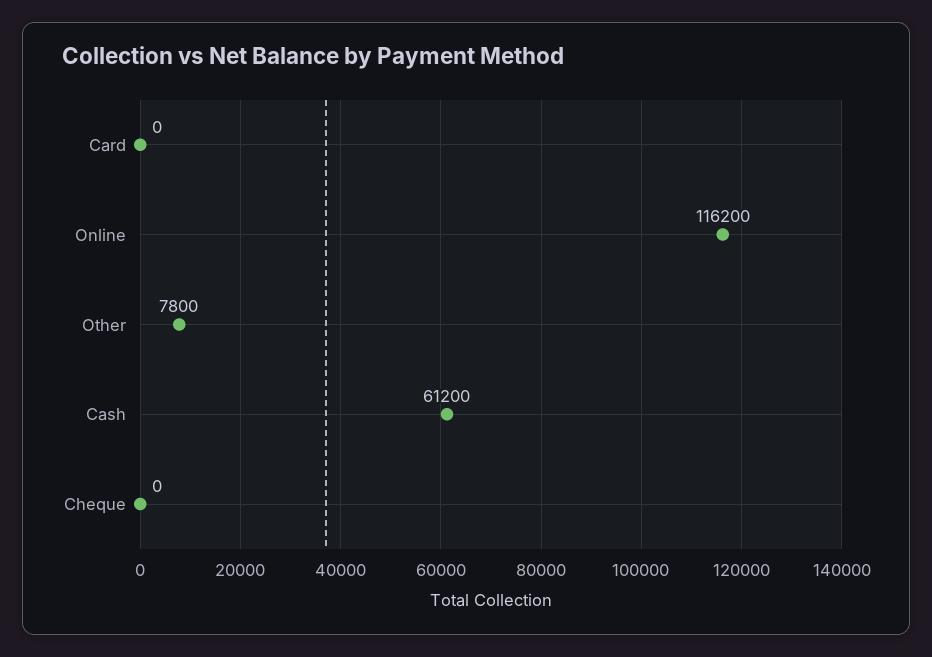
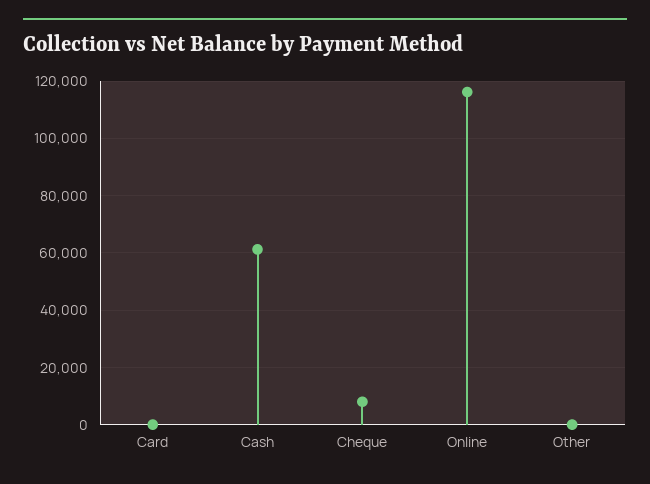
  {
    "Card": 0,
    "Online": 116200,
-   "Other": 7800,
+   "Other": 0,
    "Cash": 61200,
-   "Cheque": 0
+   "Cheque": 7500
  }

